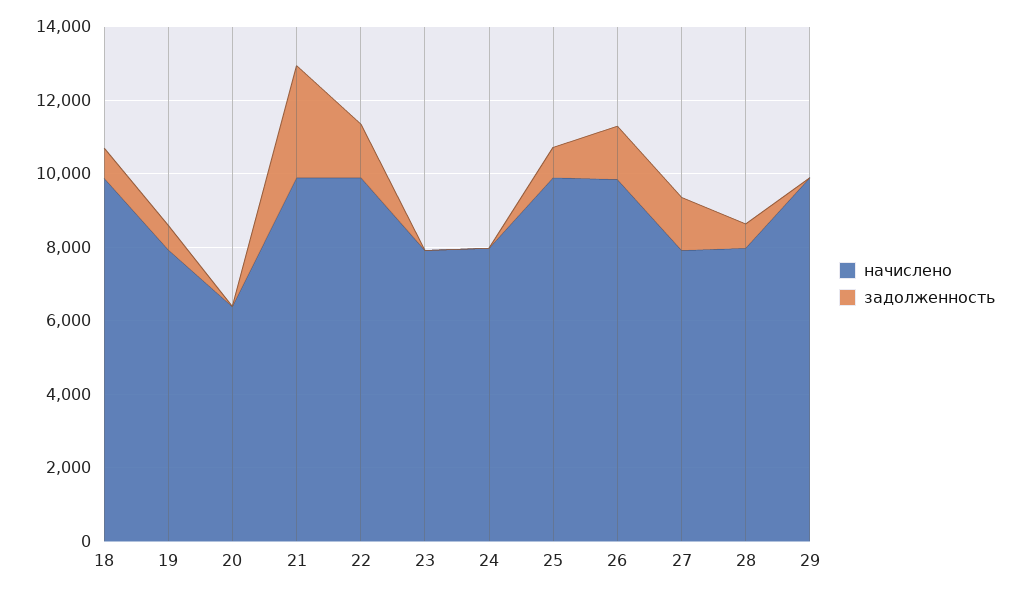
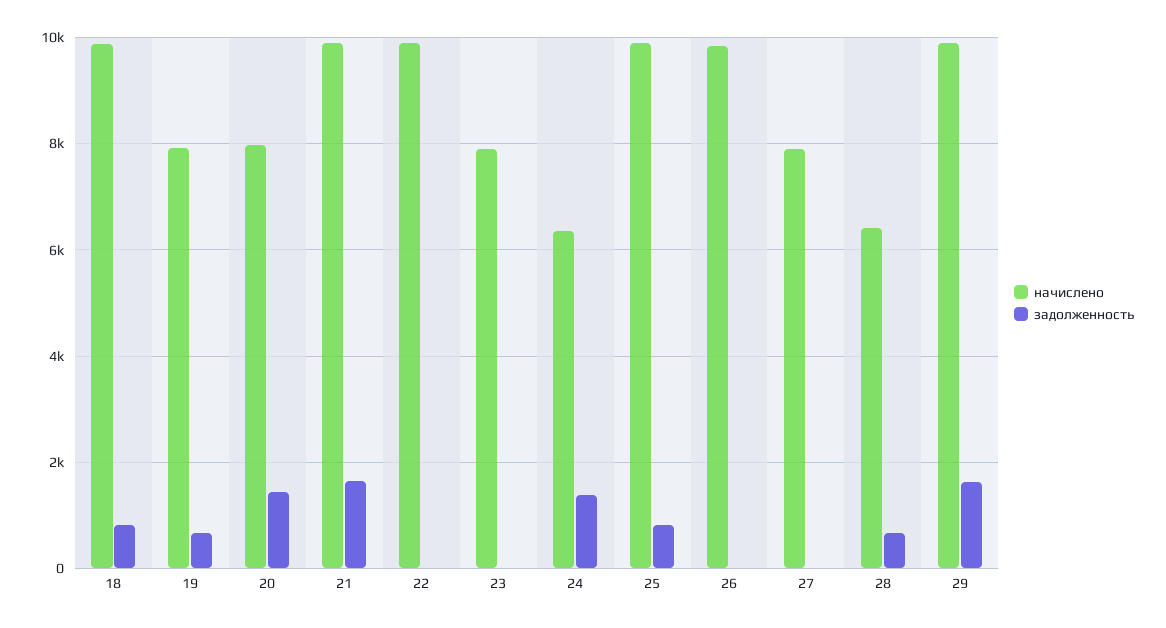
  {
    "начислено": {
      "18": 9800,
      "19": 8000,
-     "20": 6500,
+     "20": 8000,
      "21": 9800,
      "22": 9800,
      "23": 8000,
-     "24": 8000,
+     "24": 6400,
      "25": 9800,
      "26": 9800,
      "27": 8000,
-     "28": 8000,
+     "28": 6400,
      "29": 9800
    },
    "задолженность": {
      "18": 800,
      "19": 600,
-     "20": 0,
+     "20": 1400,
-     "21": 3000,
+     "21": 1600,
-     "22": 1500,
+     "22": 0,
      "23": 0,
-     "24": 0,
+     "24": 1400,
      "25": 800,
-     "26": 1500,
+     "26": 0,
-     "27": 1500,
+     "27": 0,
      "28": 600,
-     "29": 0
+     "29": 1600
    }
  }

